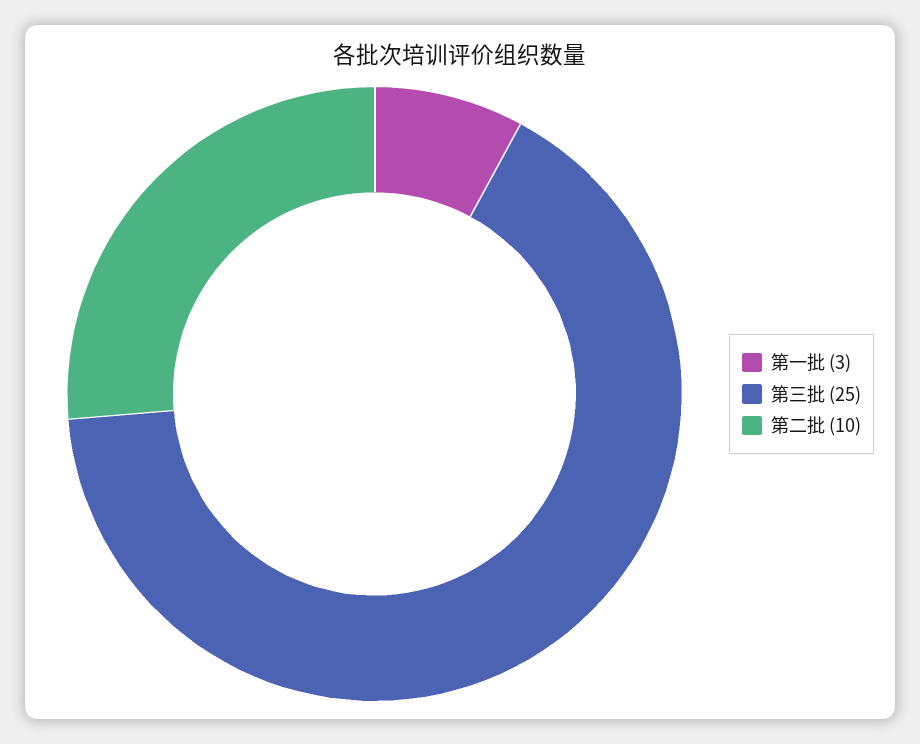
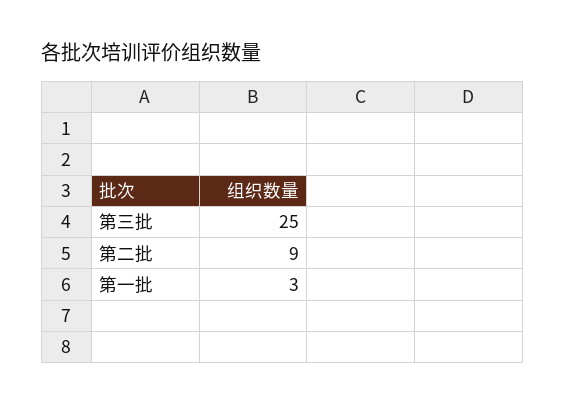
  {
    "第一批": 3,
    "第三批": 25,
-   "第二批": 10
+   "第二批": 9
  }

